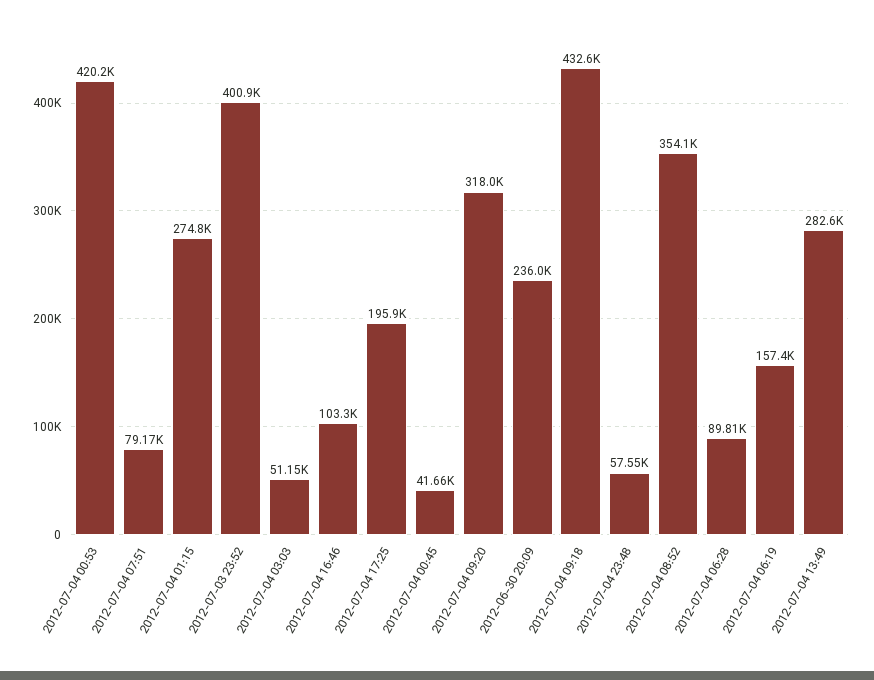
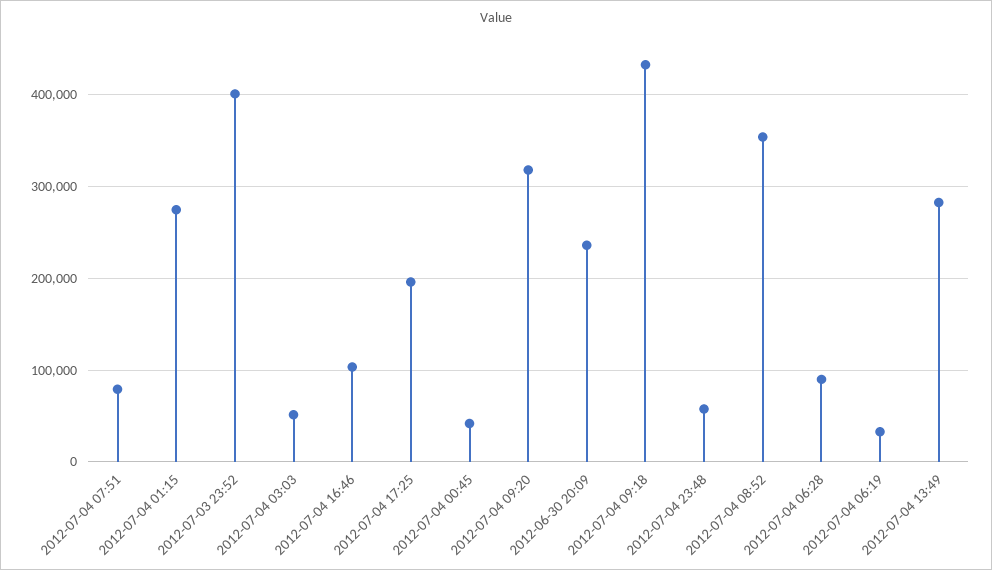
  {
-   "2012-07-04 00:53": 420200,
    "2012-07-04 07:51": 79170,
    "2012-07-04 01:15": 274800,
    "2012-07-03 23:52": 400900,
    "2012-07-04 03:03": 51150,
    "2012-07-04 16:46": 103300,
    "2012-07-04 17:25": 195900,
    "2012-07-04 00:45": 41660,
    "2012-07-04 09:20": 318000,
    "2012-06-30 20:09": 236000,
    "2012-07-04 09:18": 432600,
    "2012-07-04 23:48": 57550,
    "2012-07-04 08:52": 354100,
    "2012-07-04 06:28": 89810,
-   "2012-07-04 06:19": 157400,
+   "2012-07-04 06:19": 30000,
    "2012-07-04 13:49": 282600
  }

